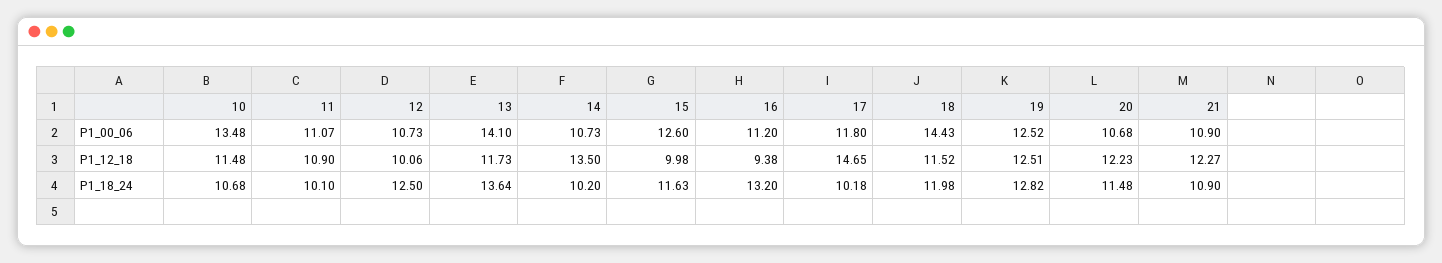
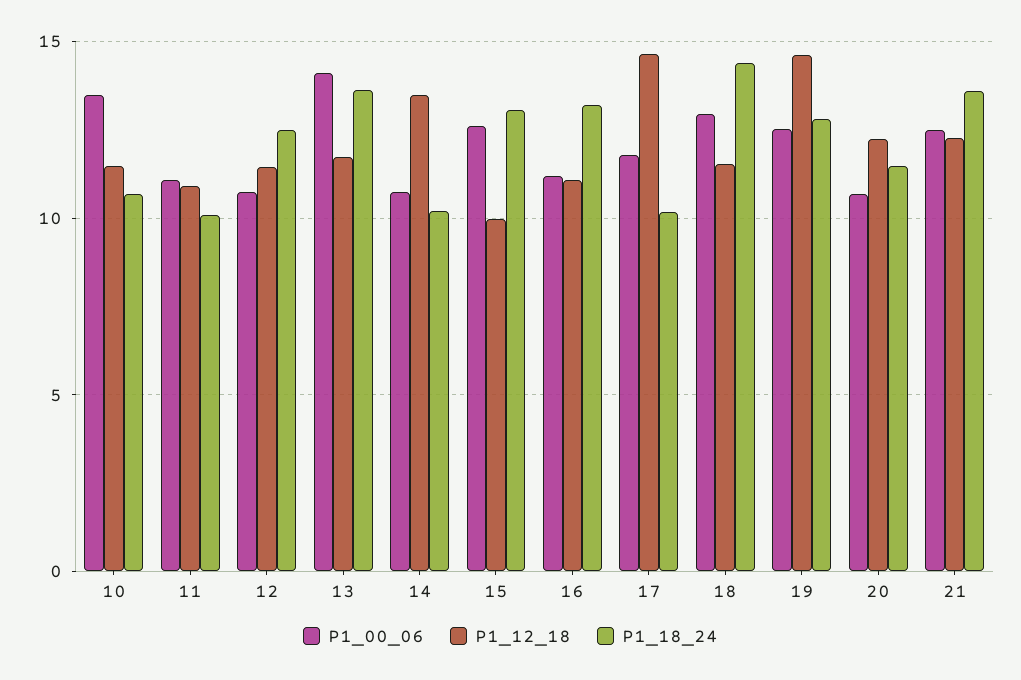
  {
    "P1_00_06": {
      "10": 13.48,
      "11": 11.07,
      "12": 10.73,
      "13": 14.1,
      "14": 10.73,
      "15": 12.6,
      "16": 11.2,
      "17": 11.8,
-     "18": 14.43,
+     "18": 13,
      "19": 12.52,
      "20": 10.68,
-     "21": 10.9
+     "21": 12.5
    },
    "P1_12_18": {
      "10": 11.48,
      "11": 10.9,
-     "12": 10.06,
+     "12": 11.5,
      "13": 11.73,
      "14": 13.5,
      "15": 9.98,
-     "16": 9.38,
+     "16": 11,
      "17": 14.65,
      "18": 11.52,
-     "19": 12.51,
+     "19": 14.5,
      "20": 12.23,
      "21": 12.27
    },
    "P1_18_24": {
      "10": 10.68,
      "11": 10.1,
      "12": 12.5,
      "13": 13.64,
      "14": 10.2,
-     "15": 11.63,
+     "15": 13,
      "16": 13.2,
      "17": 10.18,
-     "18": 11.98,
+     "18": 14.5,
      "19": 12.82,
      "20": 11.48,
-     "21": 10.9
+     "21": 13.5
    }
  }

